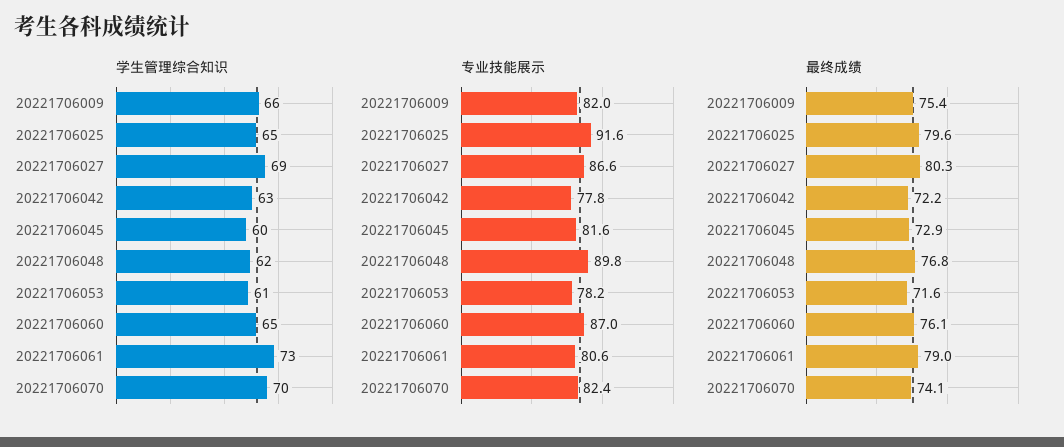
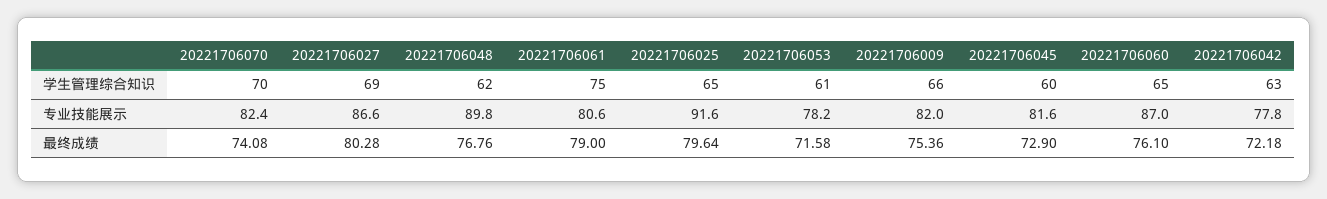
  {
    "学生管理综合知识": {
      "20221706009": 66,
      "20221706025": 65,
      "20221706027": 69,
      "20221706042": 63,
      "20221706045": 60,
      "20221706048": 62,
      "20221706053": 61,
      "20221706060": 65,
-     "20221706061": 73,
+     "20221706061": 75,
      "20221706070": 70
    },
    "专业技能展示": {
      "20221706009": 82,
      "20221706025": 91.6,
      "20221706027": 86.6,
      "20221706042": 77.8,
      "20221706045": 81.6,
      "20221706048": 89.8,
      "20221706053": 78.2,
      "20221706060": 87,
      "20221706061": 80.6,
      "20221706070": 82.4
    },
    "最终成绩": {
      "20221706009": 75.36,
      "20221706025": 79.64,
      "20221706027": 80.28,
      "20221706042": 72.18,
      "20221706045": 72.9,
      "20221706048": 76.76,
      "20221706053": 71.58,
      "20221706060": 76.1,
      "20221706061": 79,
      "20221706070": 74.08
    }
  }

